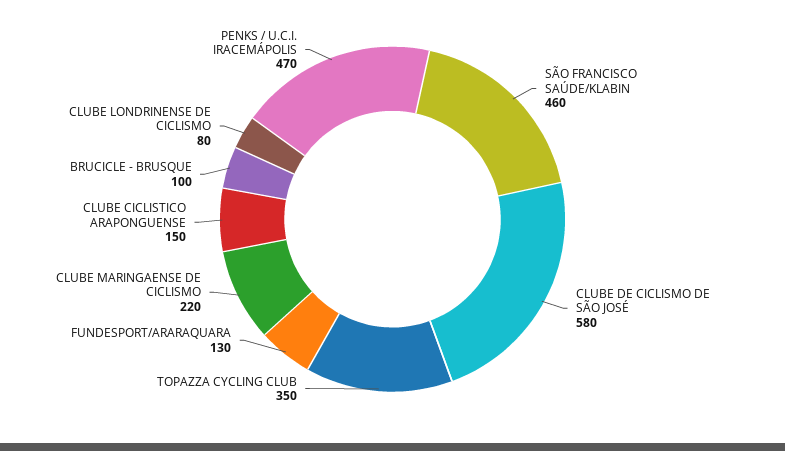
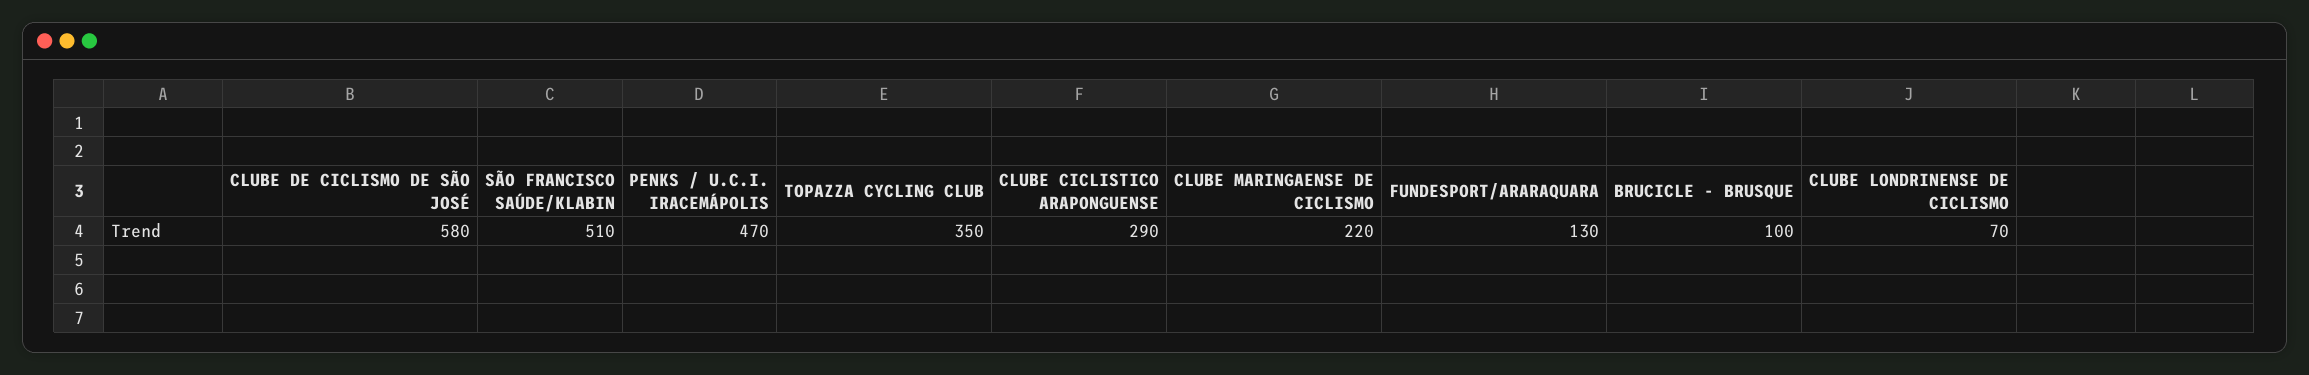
  {
-   "SÃO FRANCISCO SAÚDE/KLABIN": 460,
+   "SÃO FRANCISCO SAÚDE/KLABIN": 510,
    "CLUBE DE CICLISMO DE SÃO JOSÉ": 580,
    "TOPAZZA CYCLING CLUB": 350,
    "FUNDESPORT/ARARAQUARA": 130,
    "CLUBE MARINGAENSE DE CICLISMO": 220,
-   "CLUBE CICLISTICO ARAPONGUENSE": 150,
+   "CLUBE CICLISTICO ARAPONGUENSE": 290,
    "BRUCICLE - BRUSQUE": 100,
-   "CLUBE LONDRINENSE DE CICLISMO": 80,
+   "CLUBE LONDRINENSE DE CICLISMO": 70,
    "PENKS / U.C.I. IRACEMÁPOLIS": 470
  }

